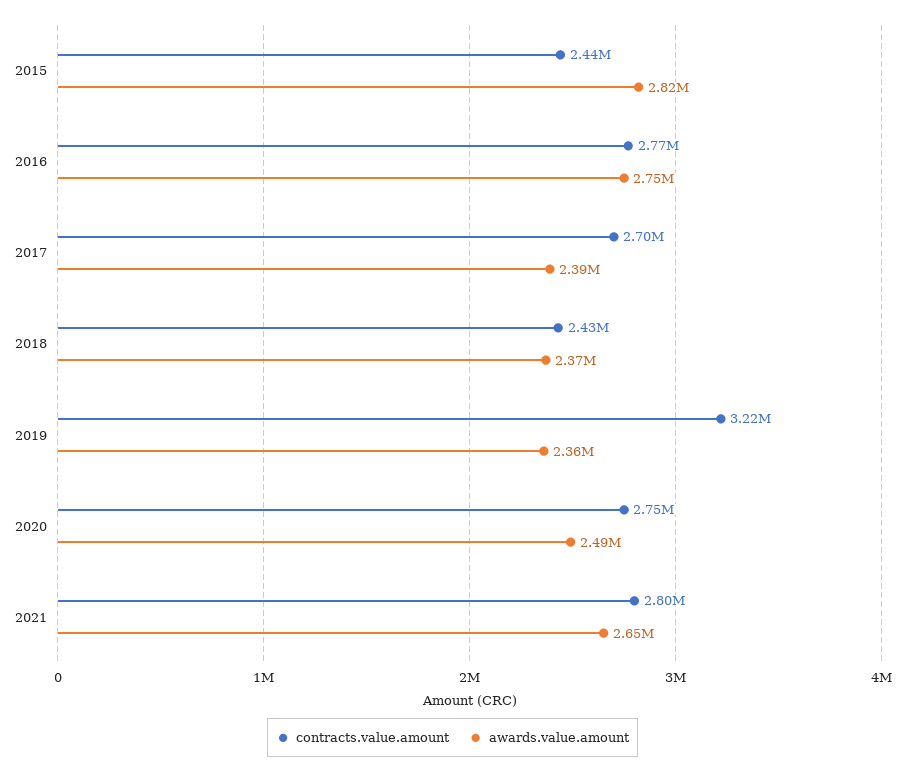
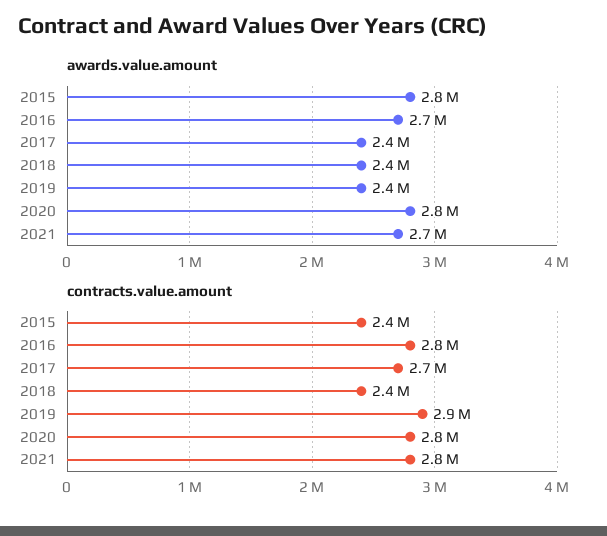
  {
    "contracts.value.amount": {
      "2015": 2440000,
      "2016": 2770000,
      "2017": 2700000,
      "2018": 2430000,
-     "2019": 3220000,
+     "2019": 2900000,
      "2020": 2750000,
      "2021": 2800000
    },
    "awards.value.amount": {
      "2015": 2820000,
      "2016": 2750000,
      "2017": 2390000,
      "2018": 2370000,
      "2019": 2360000,
-     "2020": 2490000,
+     "2020": 2800000,
      "2021": 2650000
    }
  }

